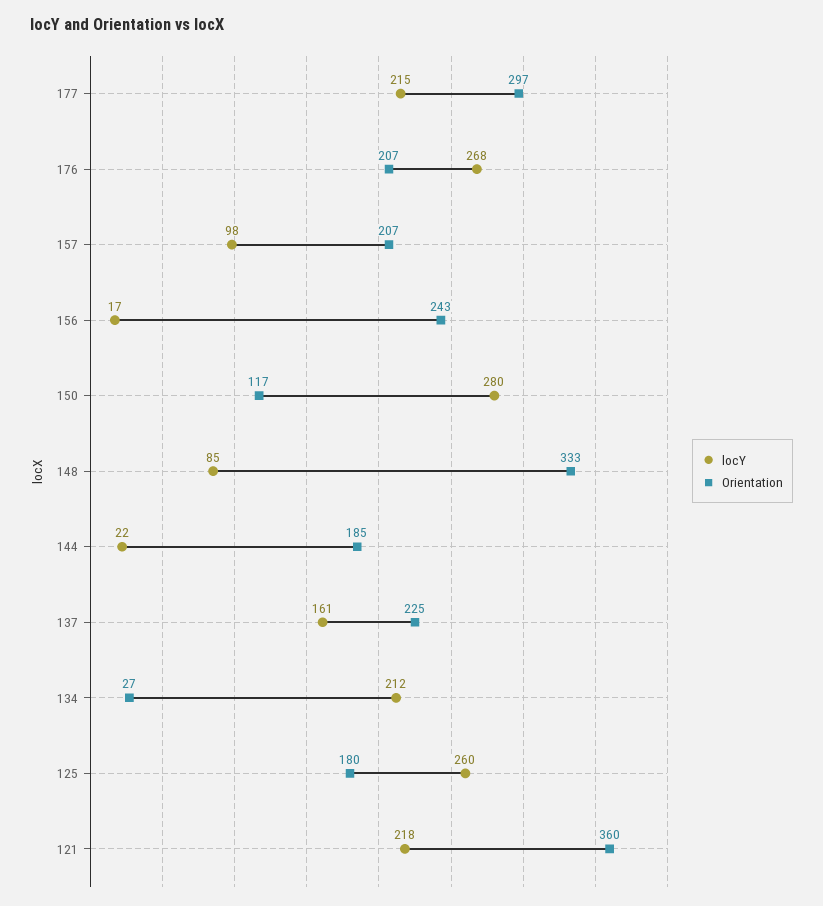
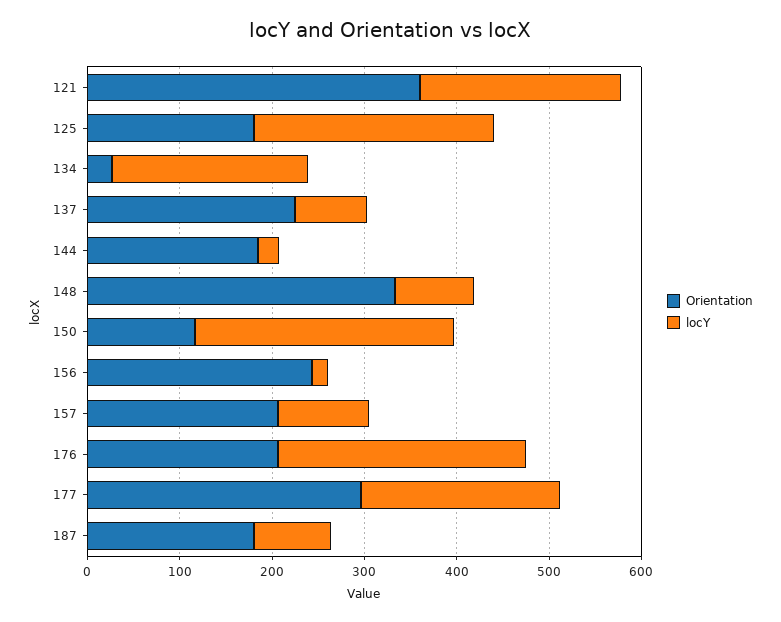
  {
    "locY": {
      "177": 215,
      "176": 268,
      "157": 98,
      "156": 17,
      "150": 280,
      "148": 85,
      "144": 22,
-     "137": 161,
+     "137": 80,
      "134": 212,
      "125": 260,
-     "121": 218
+     "121": 218,
+     "187": 80
    },
    "Orientation": {
      "177": 297,
      "176": 207,
      "157": 207,
      "156": 243,
      "150": 117,
      "148": 333,
      "144": 185,
      "137": 225,
      "134": 27,
      "125": 180,
-     "121": 360
+     "121": 360,
+     "187": 180
    }
  }

